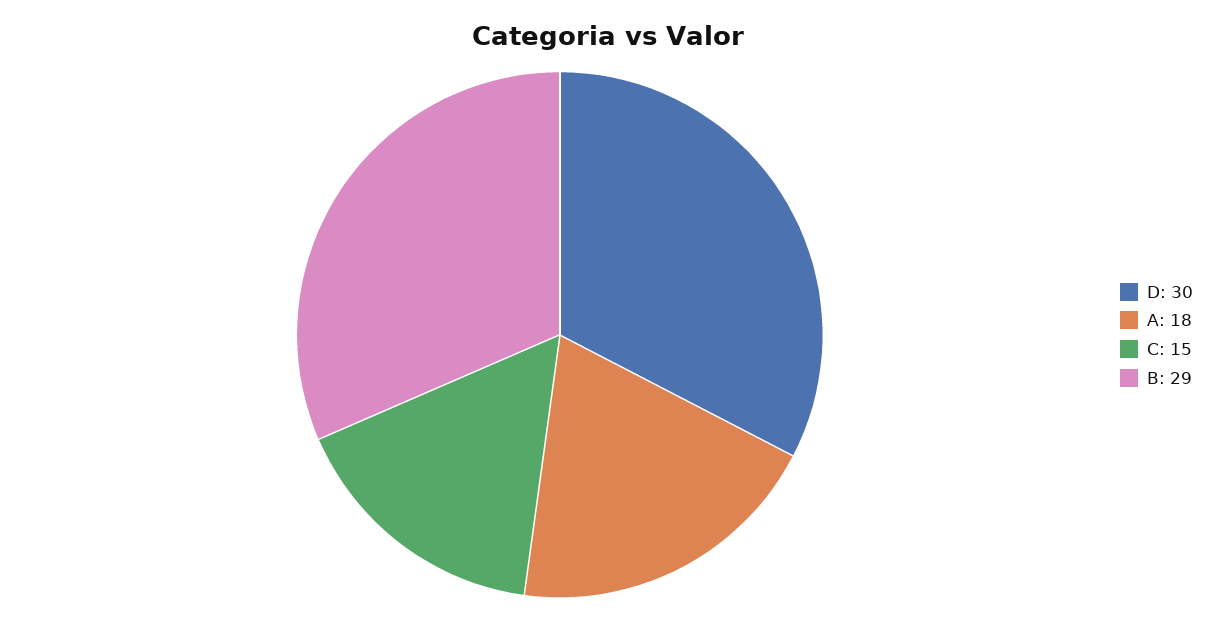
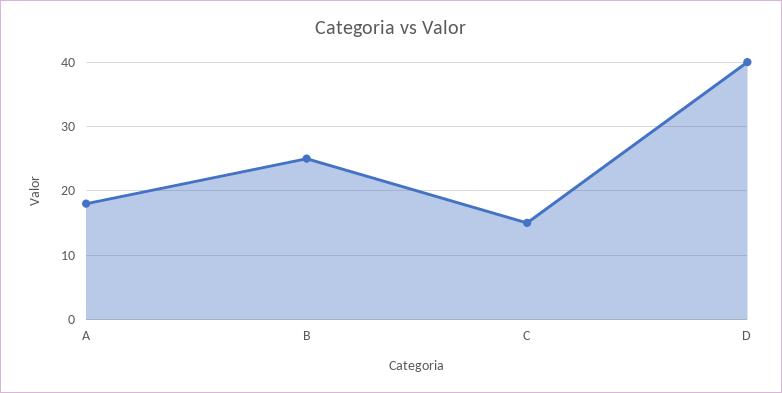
  {
-   "D": 30,
+   "D": 40,
    "A": 18,
    "C": 15,
-   "B": 29
+   "B": 25
  }

